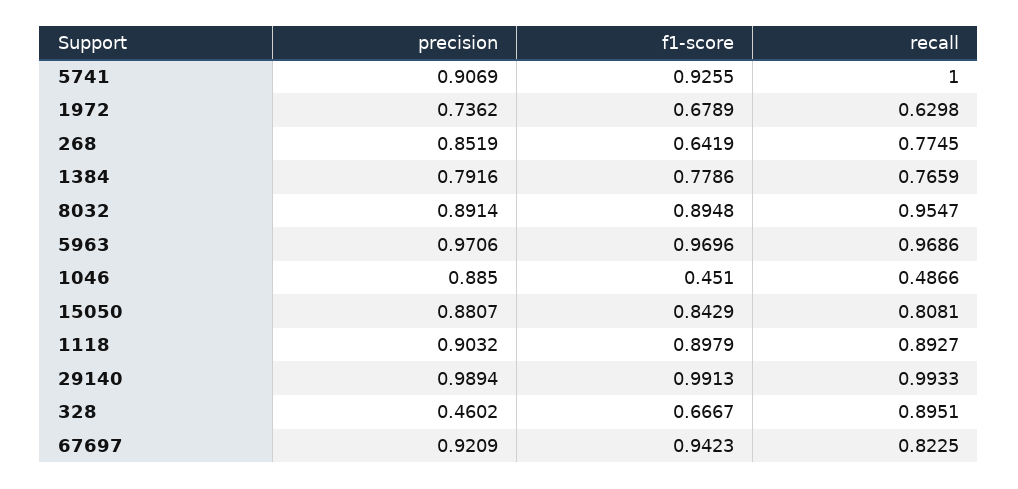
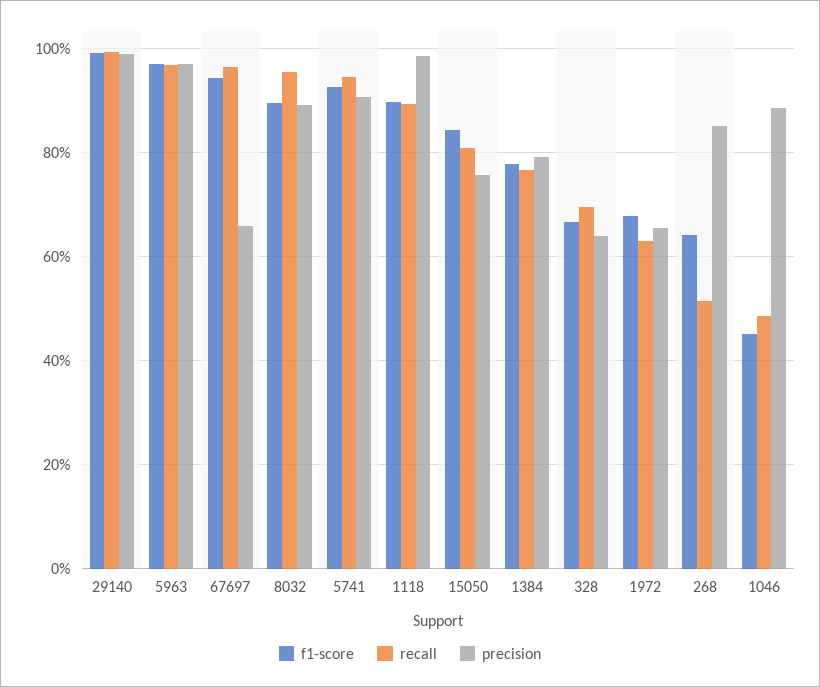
  {
    "precision": {
      "5741": 0.9069,
-     "1972": 0.7362,
+     "1972": 0.66,
      "268": 0.8519,
      "1384": 0.7916,
      "8032": 0.8914,
      "5963": 0.9706,
      "1046": 0.885,
-     "15050": 0.8807,
+     "15050": 0.76,
-     "1118": 0.9032,
+     "1118": 0.98,
      "29140": 0.9894,
-     "328": 0.4602,
+     "328": 0.64,
-     "67697": 0.9209
+     "67697": 0.66
    },
    "f1-score": {
      "5741": 0.9255,
      "1972": 0.6789,
      "268": 0.6419,
      "1384": 0.7786,
      "8032": 0.8948,
      "5963": 0.9696,
      "1046": 0.451,
      "15050": 0.8429,
      "1118": 0.8979,
      "29140": 0.9913,
      "328": 0.6667,
      "67697": 0.9423
    },
    "recall": {
-     "5741": 1,
+     "5741": 0.94,
      "1972": 0.6298,
-     "268": 0.7745,
+     "268": 0.52,
      "1384": 0.7659,
      "8032": 0.9547,
      "5963": 0.9686,
      "1046": 0.4866,
      "15050": 0.8081,
      "1118": 0.8927,
      "29140": 0.9933,
-     "328": 0.8951,
+     "328": 0.7,
-     "67697": 0.8225
+     "67697": 0.96
    }
  }

